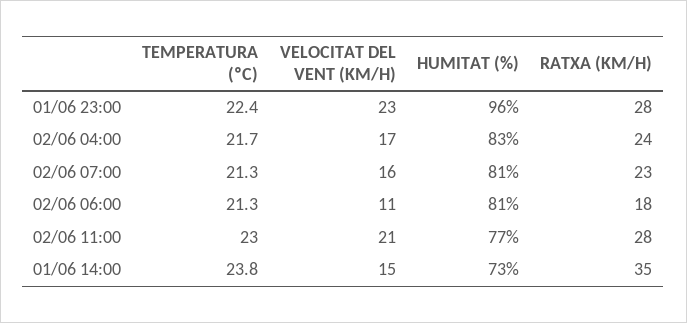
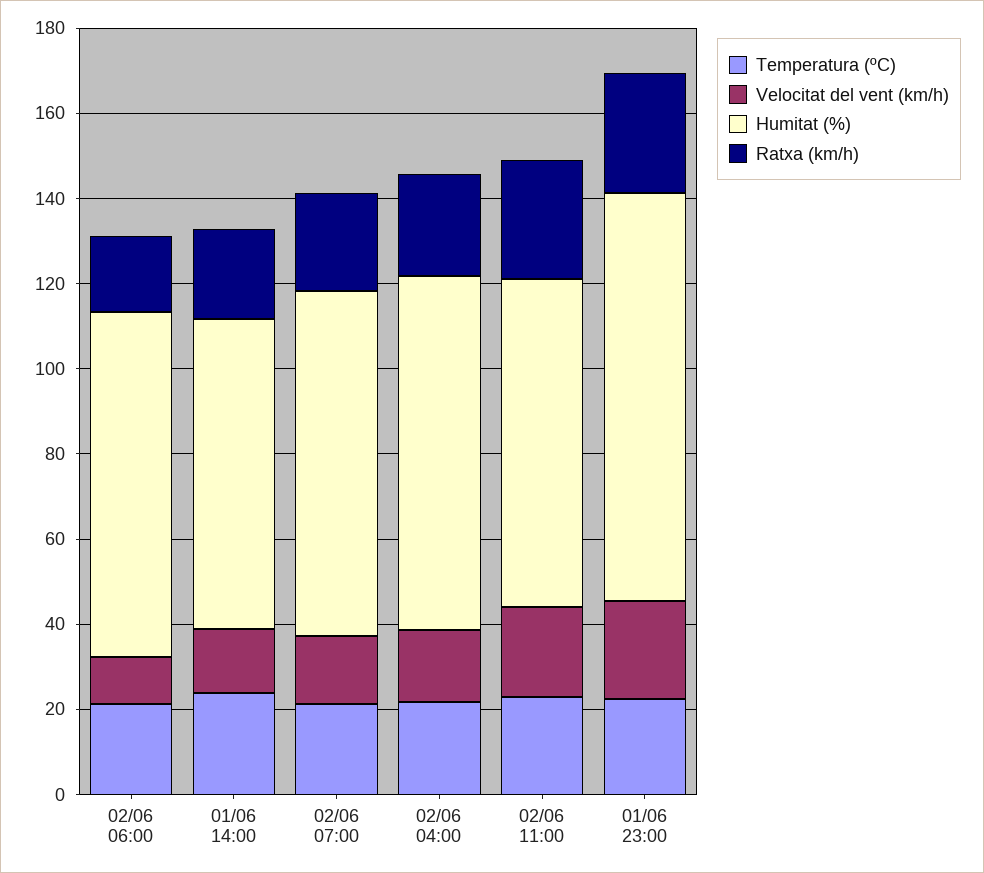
  {
    "TEMPERATURA (ºC)": {
      "01/06 23:00": 22.4,
      "02/06 04:00": 21.7,
      "02/06 07:00": 21.3,
      "02/06 06:00": 21.3,
      "02/06 11:00": 23,
      "01/06 14:00": 23.8
    },
    "VELOCITAT DEL VENT (KM/H)": {
      "01/06 23:00": 23,
      "02/06 04:00": 17,
      "02/06 07:00": 16,
      "02/06 06:00": 11,
      "02/06 11:00": 21,
      "01/06 14:00": 15
    },
    "HUMITAT (%)": {
      "01/06 23:00": 96,
      "02/06 04:00": 83,
      "02/06 07:00": 81,
      "02/06 06:00": 81,
      "02/06 11:00": 77,
      "01/06 14:00": 73
    },
    "RATXA (KM/H)": {
      "01/06 23:00": 28,
      "02/06 04:00": 24,
      "02/06 07:00": 23,
      "02/06 06:00": 18,
      "02/06 11:00": 28,
-     "01/06 14:00": 35
+     "01/06 14:00": 20
    }
  }

